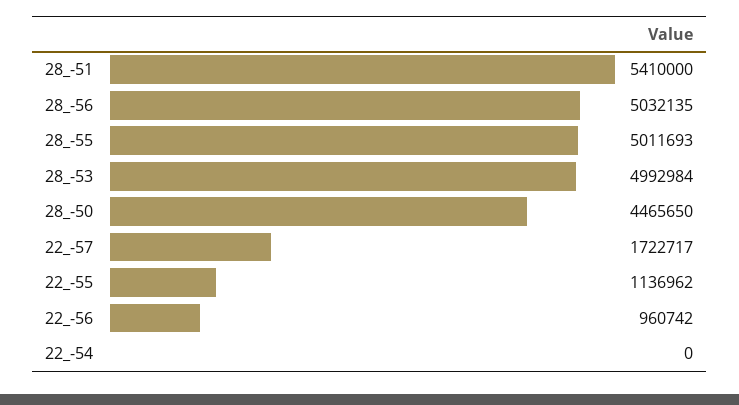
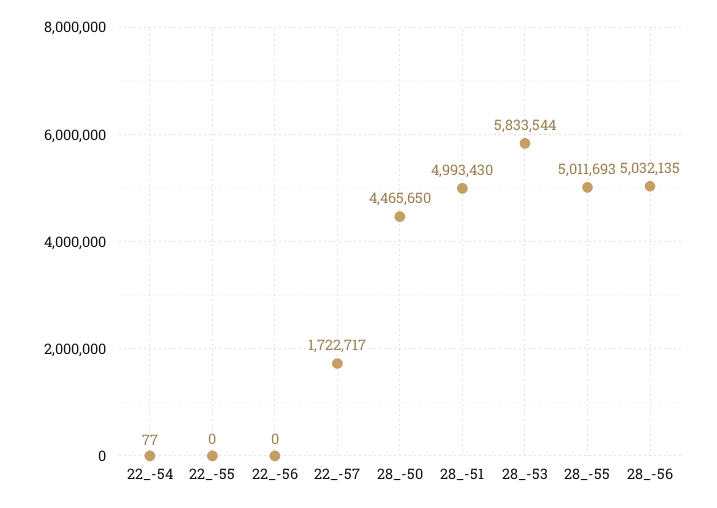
  {
-   "28_-51": 5410000,
+   "28_-51": 4993430,
    "28_-56": 5032135,
    "28_-55": 5011693,
-   "28_-53": 4992984,
+   "28_-53": 5833544,
    "28_-50": 4465650,
    "22_-57": 1722717,
-   "22_-55": 1136962,
+   "22_-55": 0,
-   "22_-56": 960742,
+   "22_-56": 0,
-   "22_-54": 0
+   "22_-54": 77
  }

